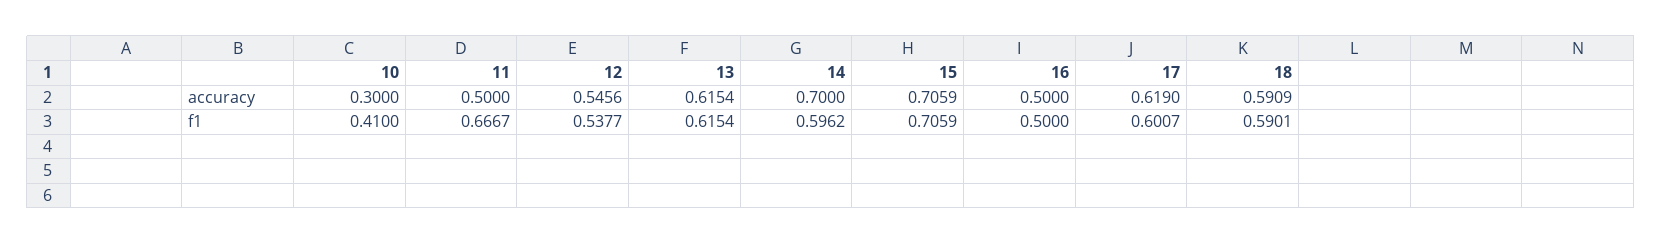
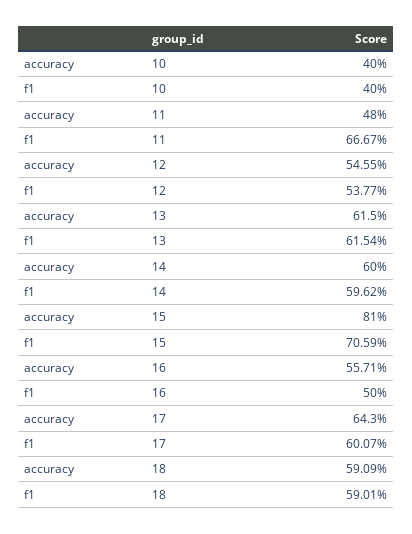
  {
    "10": {
-     "accuracy": 0.3,
+     "accuracy": 0.4,
-     "f1": 0.41
+     "f1": 0.4
    },
    "11": {
-     "accuracy": 0.5,
+     "accuracy": 0.48,
      "f1": 0.6667
    },
    "12": {
-     "accuracy": 0.5456,
+     "accuracy": 0.5455,
      "f1": 0.5377
    },
    "13": {
-     "accuracy": 0.6154,
+     "accuracy": 0.615,
      "f1": 0.6154
    },
    "14": {
-     "accuracy": 0.7,
+     "accuracy": 0.6,
      "f1": 0.5962
    },
    "15": {
-     "accuracy": 0.7059,
+     "accuracy": 0.81,
      "f1": 0.7059
    },
    "16": {
-     "accuracy": 0.5,
+     "accuracy": 0.5571,
      "f1": 0.5
    },
    "17": {
-     "accuracy": 0.619,
+     "accuracy": 0.643,
      "f1": 0.6007
    },
    "18": {
      "accuracy": 0.5909,
      "f1": 0.5901
    }
  }

